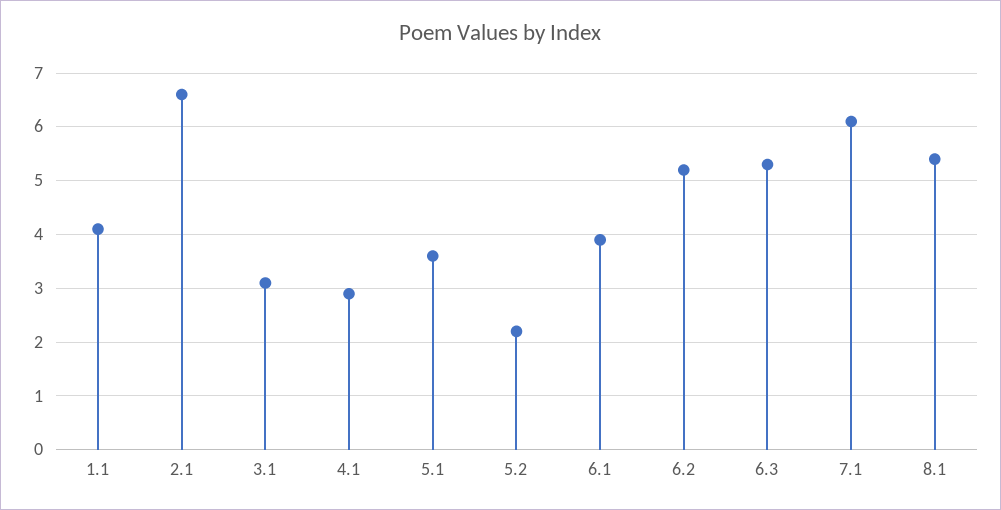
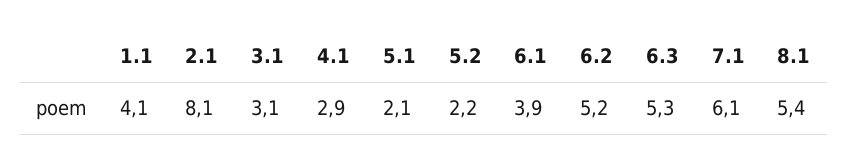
  {
    "1.1": 4.1,
-   "2.1": 6.5,
+   "2.1": 8.1,
    "3.1": 3.1,
    "4.1": 2.9,
-   "5.1": 3.5,
+   "5.1": 2.1,
    "5.2": 2.2,
    "6.1": 3.9,
    "6.2": 5.2,
    "6.3": 5.3,
    "7.1": 6.1,
    "8.1": 5.4
  }

